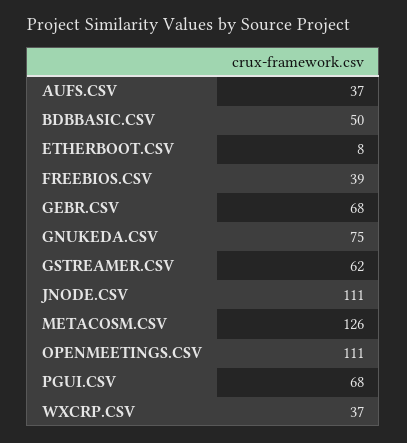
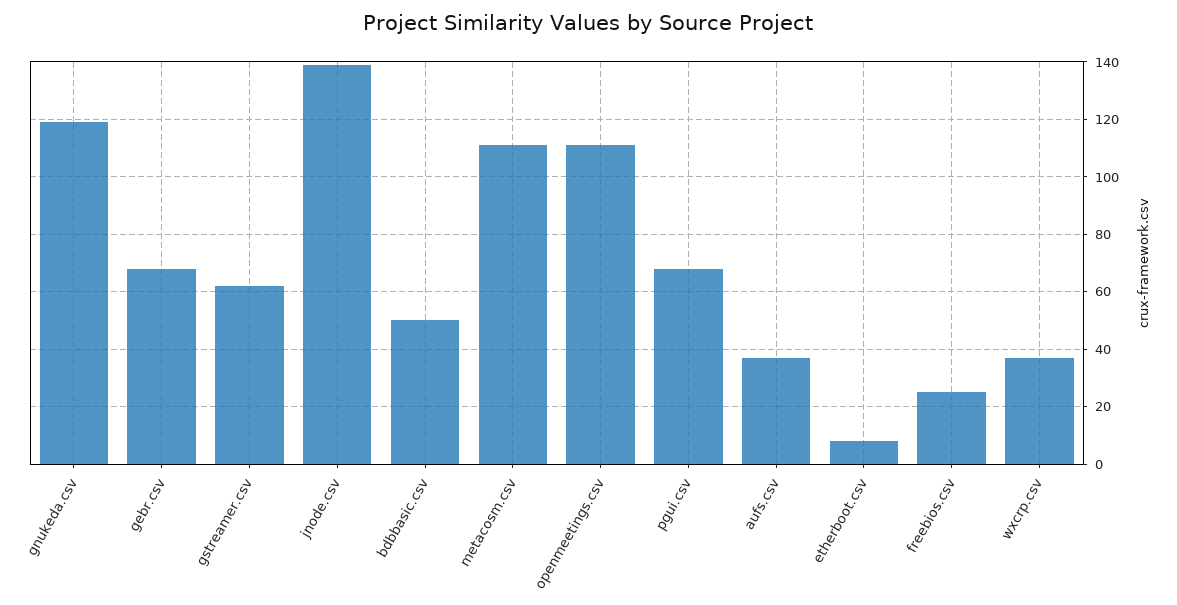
  {
    "AUFS.CSV": 37,
    "BDBBASIC.CSV": 50,
    "ETHERBOOT.CSV": 8,
-   "FREEBIOS.CSV": 39,
+   "FREEBIOS.CSV": 25,
    "GEBR.CSV": 68,
-   "GNUKEDA.CSV": 75,
+   "GNUKEDA.CSV": 120,
    "GSTREAMER.CSV": 62,
-   "JNODE.CSV": 111,
+   "JNODE.CSV": 140,
-   "METACOSM.CSV": 126,
+   "METACOSM.CSV": 110,
    "OPENMEETINGS.CSV": 111,
    "PGUI.CSV": 68,
    "WXCRP.CSV": 37
  }

